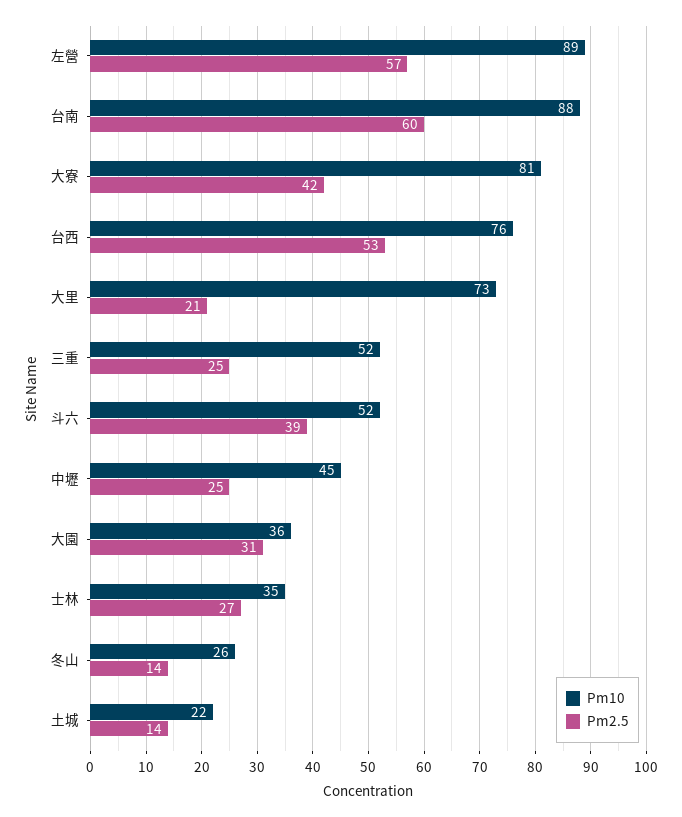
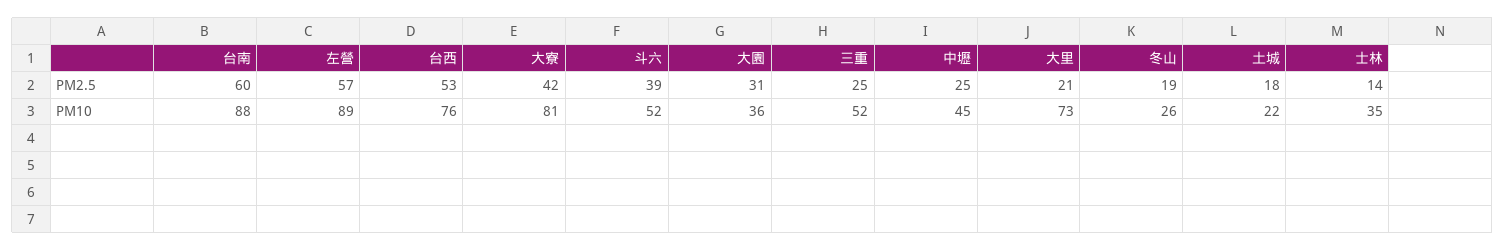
  {
    "Pm10": {
      "左營": 89,
      "台南": 88,
      "大寮": 81,
      "台西": 76,
      "大里": 73,
      "三重": 52,
      "斗六": 52,
      "中壢": 45,
      "大園": 36,
      "士林": 35,
      "冬山": 26,
      "土城": 22
    },
    "Pm2.5": {
      "左營": 57,
      "台南": 60,
      "大寮": 42,
      "台西": 53,
      "大里": 21,
      "三重": 25,
      "斗六": 39,
      "中壢": 25,
      "大園": 31,
-     "士林": 27,
+     "士林": 14,
-     "冬山": 14,
+     "冬山": 19,
-     "土城": 14
+     "土城": 18
    }
  }

